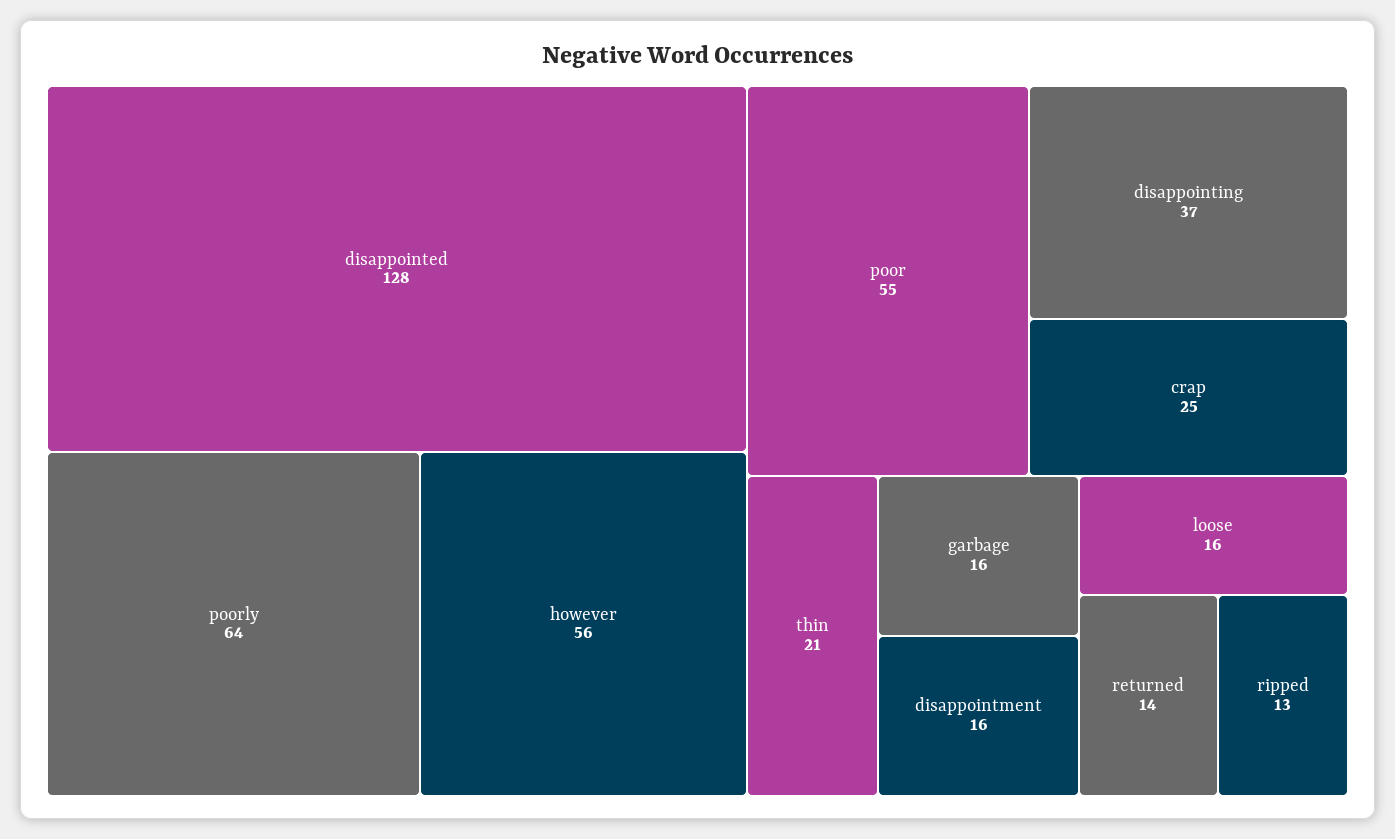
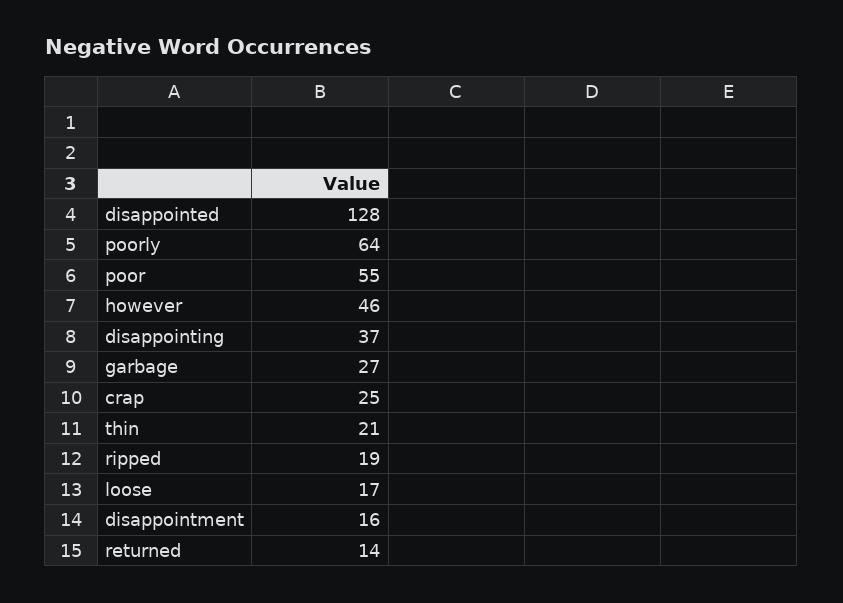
  {
    "disappointed": 128,
    "poorly": 64,
-   "however": 56,
+   "however": 46,
    "poor": 55,
    "disappointing": 37,
    "crap": 25,
    "thin": 21,
-   "garbage": 16,
+   "garbage": 27,
    "disappointment": 16,
-   "loose": 16,
+   "loose": 17,
    "returned": 14,
-   "ripped": 13
+   "ripped": 19
  }

